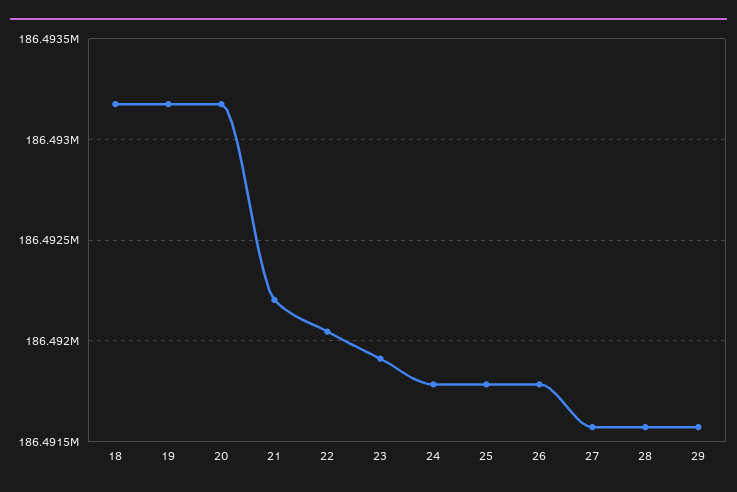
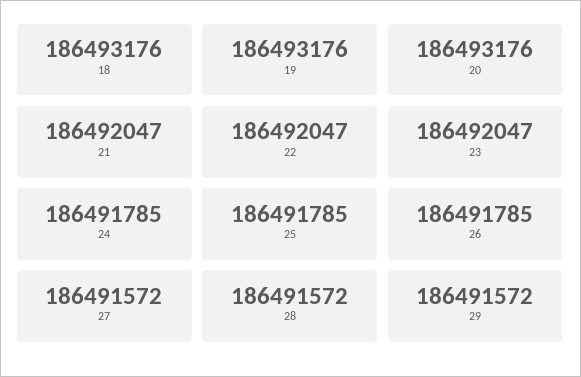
  {
    "18": 186493176,
    "19": 186493176,
    "20": 186493176,
-   "21": 186492200,
+   "21": 186492047,
    "22": 186492047,
-   "23": 186491900,
+   "23": 186492047,
    "24": 186491785,
    "25": 186491785,
    "26": 186491785,
    "27": 186491572,
    "28": 186491572,
    "29": 186491572
  }

